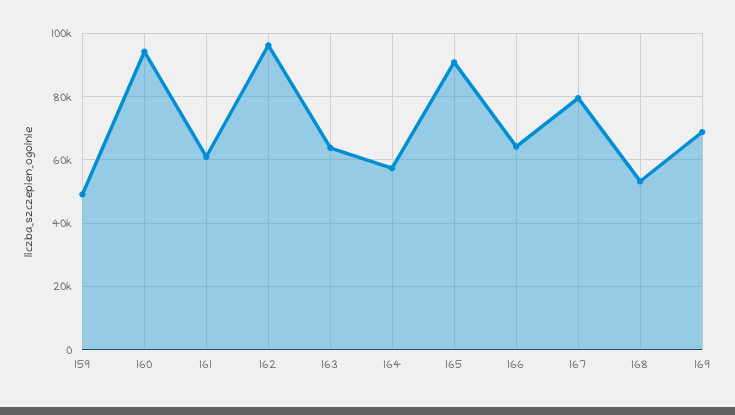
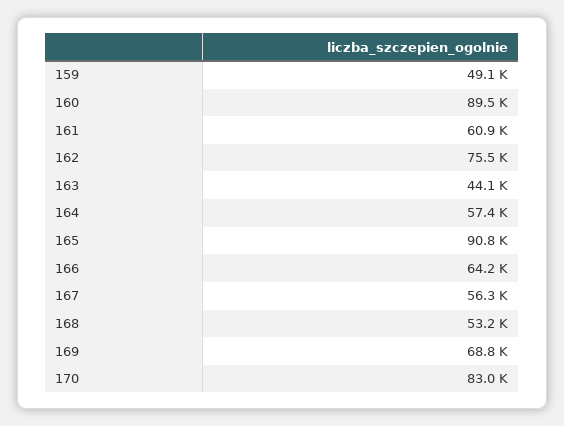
  {
    "159": 49100,
-   "160": 94000,
+   "160": 89500,
    "161": 60900,
-   "162": 96000,
+   "162": 75500,
-   "163": 64000,
+   "163": 44100,
    "164": 57400,
    "165": 90800,
    "166": 64200,
-   "167": 80000,
+   "167": 56300,
    "168": 53200,
-   "169": 68800
+   "169": 68800,
+   "170": 83000
  }

